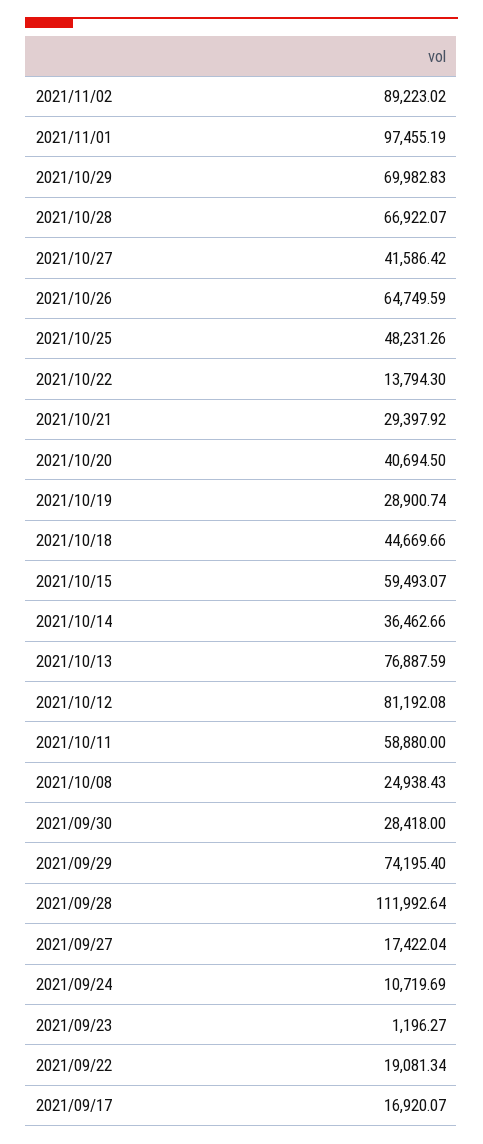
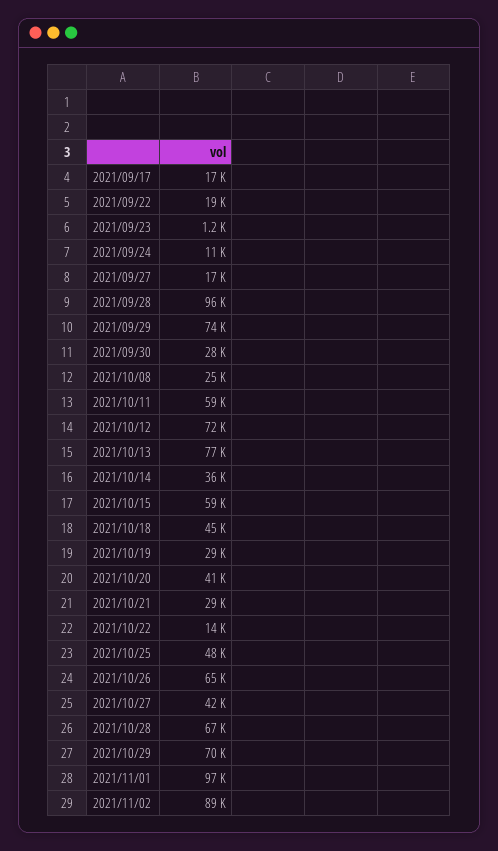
  {
    "2021/11/02": 89223.02,
    "2021/11/01": 97455.19,
    "2021/10/29": 69982.83,
    "2021/10/28": 66922.07,
    "2021/10/27": 41586.42,
    "2021/10/26": 64749.59,
    "2021/10/25": 48231.26,
    "2021/10/22": 13794.3,
    "2021/10/21": 29397.92,
    "2021/10/20": 40694.5,
    "2021/10/19": 28900.74,
    "2021/10/18": 44669.66,
    "2021/10/15": 59493.07,
    "2021/10/14": 36462.66,
    "2021/10/13": 76887.59,
-   "2021/10/12": 81192.08,
+   "2021/10/12": 72000,
    "2021/10/11": 58880,
    "2021/10/08": 24938.43,
    "2021/09/30": 28418,
    "2021/09/29": 74195.4,
-   "2021/09/28": 111992.64,
+   "2021/09/28": 96000,
    "2021/09/27": 17422.04,
    "2021/09/24": 10719.69,
    "2021/09/23": 1196.27,
    "2021/09/22": 19081.34,
    "2021/09/17": 16920.07
  }

